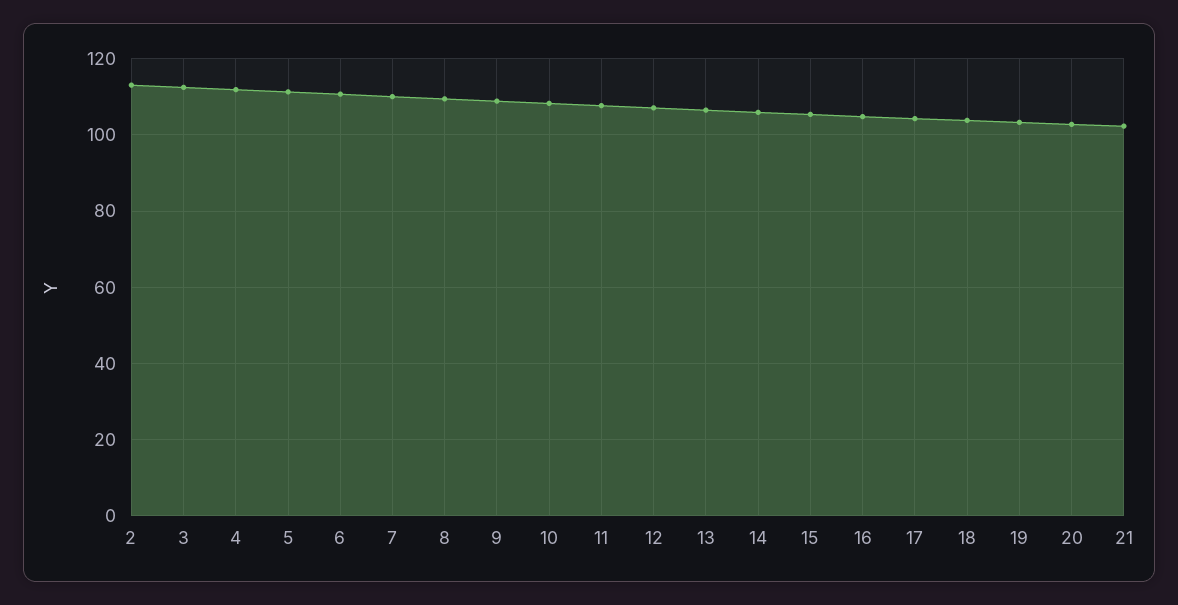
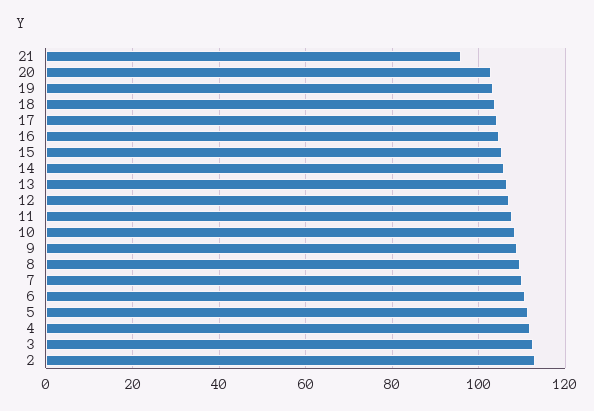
  {
    "2": 114,
    "3": 112,
    "4": 112,
    "5": 112,
    "6": 110,
    "7": 110,
    "8": 110,
    "9": 108,
    "10": 108,
    "11": 108,
    "12": 108,
    "13": 106,
    "14": 106,
    "15": 106,
    "16": 104,
    "17": 104,
    "18": 104,
    "19": 104,
    "20": 102,
-   "21": 102
+   "21": 96
  }

